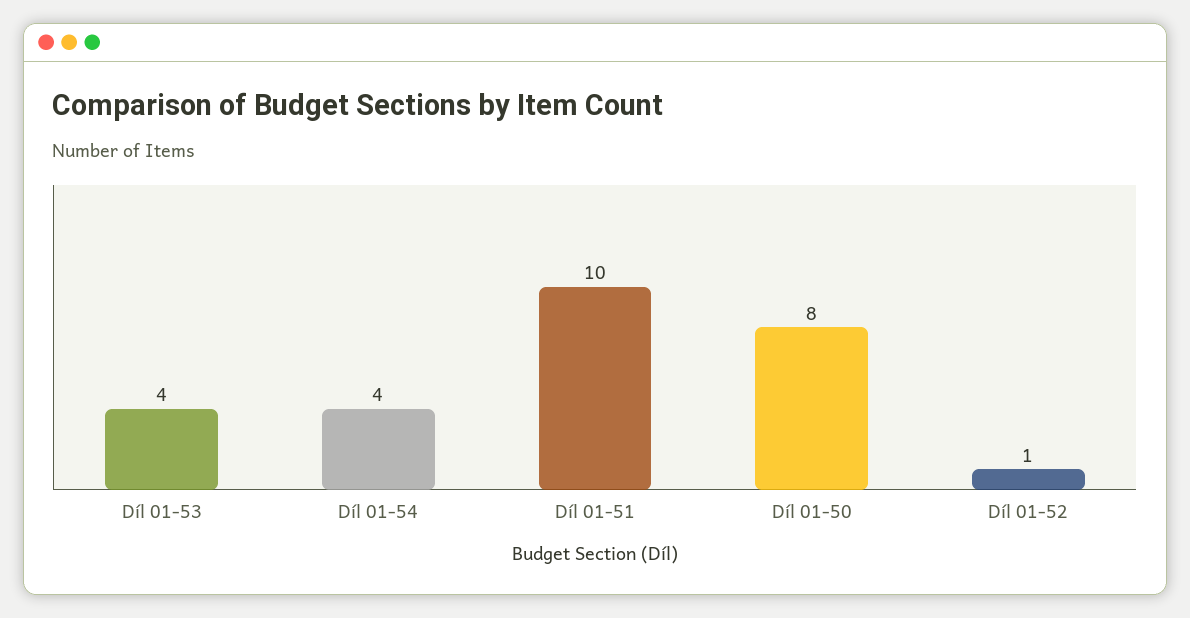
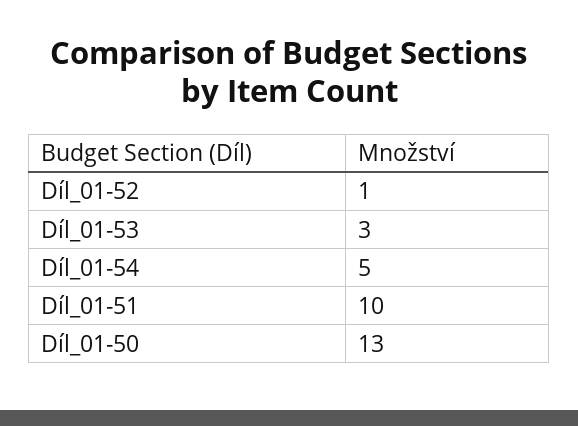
  {
-   "Díl 01-53": 4,
+   "Díl 01-53": 3,
-   "Díl 01-54": 4,
+   "Díl 01-54": 5,
    "Díl 01-51": 10,
-   "Díl 01-50": 8,
+   "Díl 01-50": 13,
    "Díl 01-52": 1
  }

